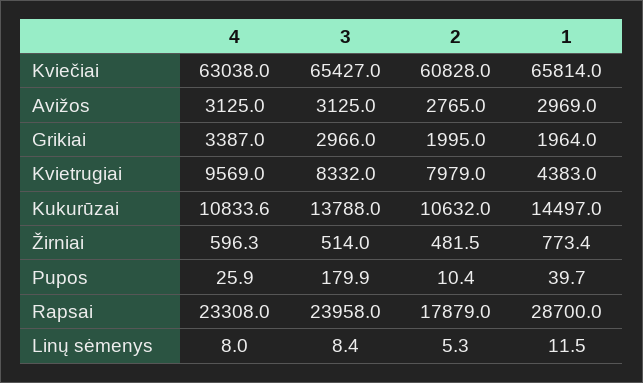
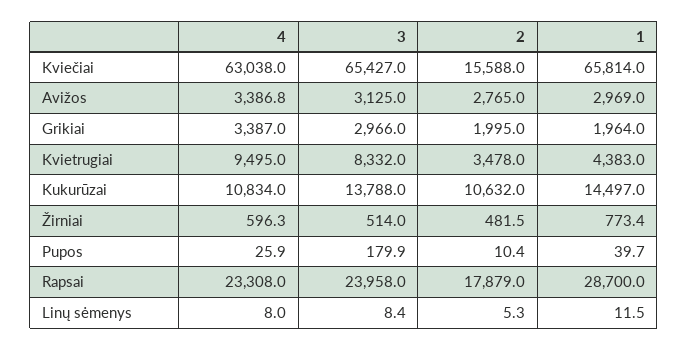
  {
    "4": {
      "Kviečiai": 63038,
-     "Avižos": 3125,
+     "Avižos": 3386.8,
      "Grikiai": 3387,
-     "Kvietrugiai": 9569,
+     "Kvietrugiai": 9495,
-     "Kukurūzai": 10833.6,
+     "Kukurūzai": 10834,
      "Žirniai": 596.3,
      "Pupos": 25.9,
      "Rapsai": 23308,
      "Linų sėmenys": 8
    },
    "3": {
      "Kviečiai": 65427,
      "Avižos": 3125,
      "Grikiai": 2966,
      "Kvietrugiai": 8332,
      "Kukurūzai": 13788,
      "Žirniai": 514,
      "Pupos": 179.9,
      "Rapsai": 23958,
      "Linų sėmenys": 8.4
    },
    "2": {
-     "Kviečiai": 60828,
+     "Kviečiai": 15588,
      "Avižos": 2765,
      "Grikiai": 1995,
-     "Kvietrugiai": 7979,
+     "Kvietrugiai": 3478,
      "Kukurūzai": 10632,
      "Žirniai": 481.5,
      "Pupos": 10.4,
      "Rapsai": 17879,
      "Linų sėmenys": 5.3
    },
    "1": {
      "Kviečiai": 65814,
      "Avižos": 2969,
      "Grikiai": 1964,
      "Kvietrugiai": 4383,
      "Kukurūzai": 14497,
      "Žirniai": 773.4,
      "Pupos": 39.7,
      "Rapsai": 28700,
      "Linų sėmenys": 11.5
    }
  }

